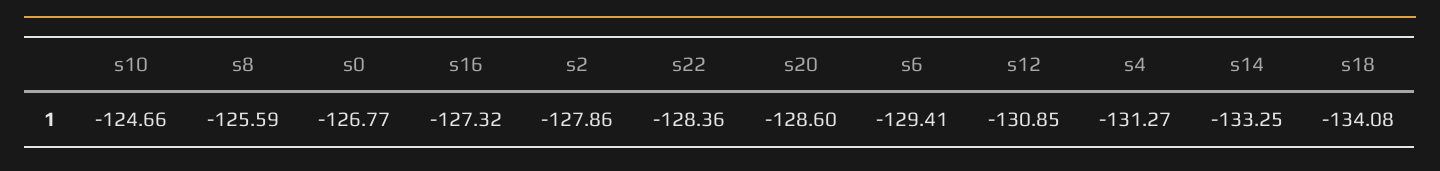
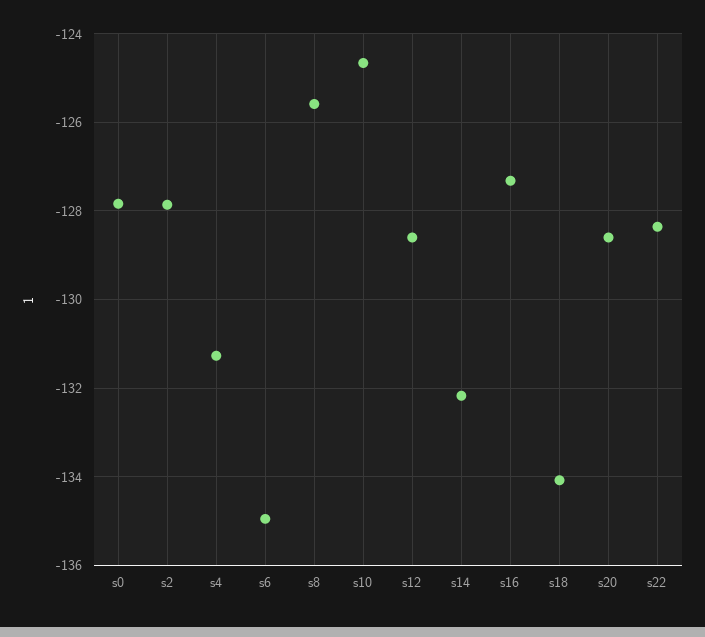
  {
    "s10": -124.66,
    "s8": -125.59,
-   "s0": -126.77,
+   "s0": -127.8,
    "s16": -127.32,
    "s2": -127.86,
    "s22": -128.36,
    "s20": -128.6,
-   "s6": -129.41,
+   "s6": -135,
-   "s12": -130.85,
+   "s12": -128.6,
    "s4": -131.27,
-   "s14": -133.25,
+   "s14": -132.2,
    "s18": -134.08
  }

